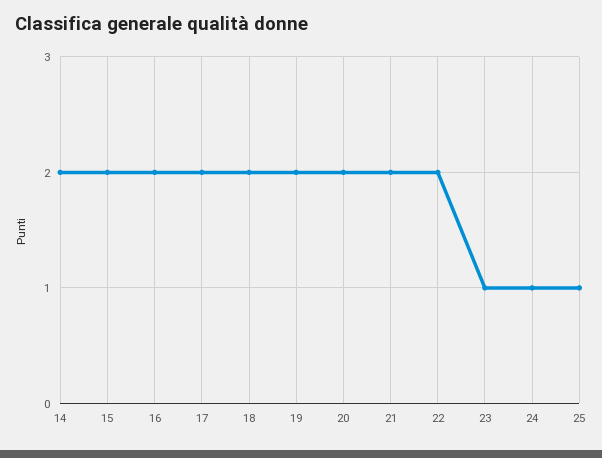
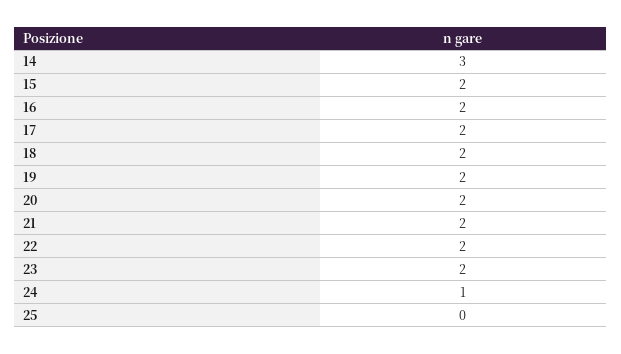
  {
-   "14": 2,
+   "14": 3,
    "15": 2,
    "16": 2,
    "17": 2,
    "18": 2,
    "19": 2,
    "20": 2,
    "21": 2,
    "22": 2,
-   "23": 1,
+   "23": 2,
    "24": 1,
-   "25": 1
+   "25": 0
  }

